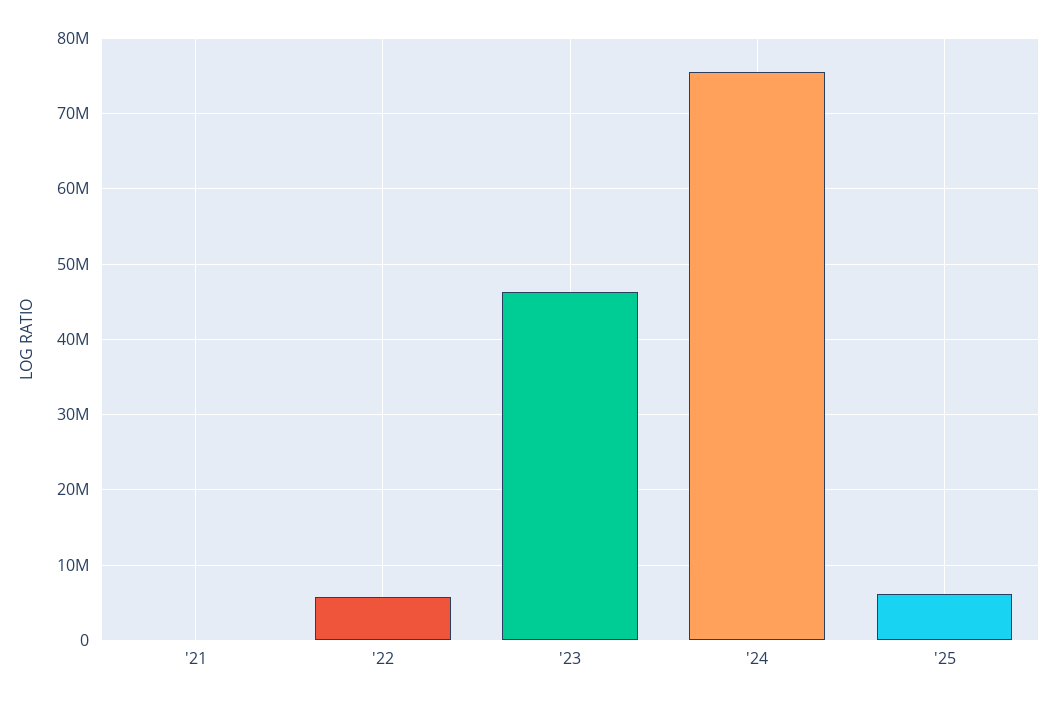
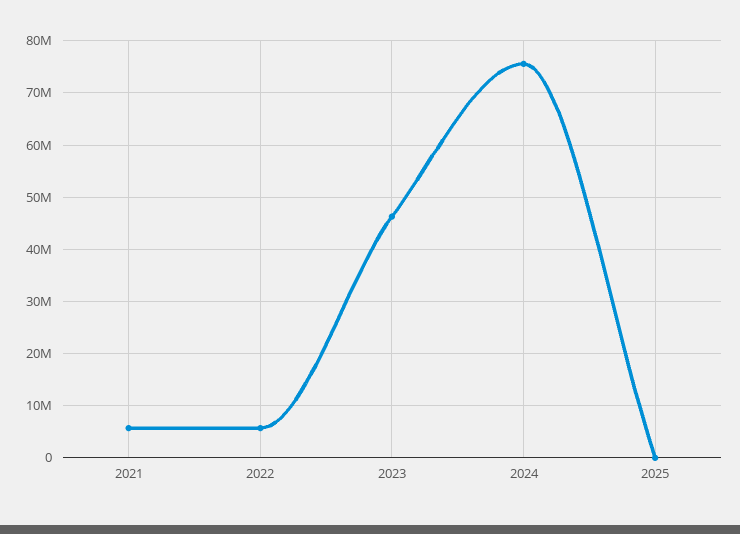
  {
-   "'21": 0,
+   "'21": 6000000,
    "'22": 6000000,
    "'23": 46000000,
    "'24": 76000000,
-   "'25": 6000000
+   "'25": 0
  }

